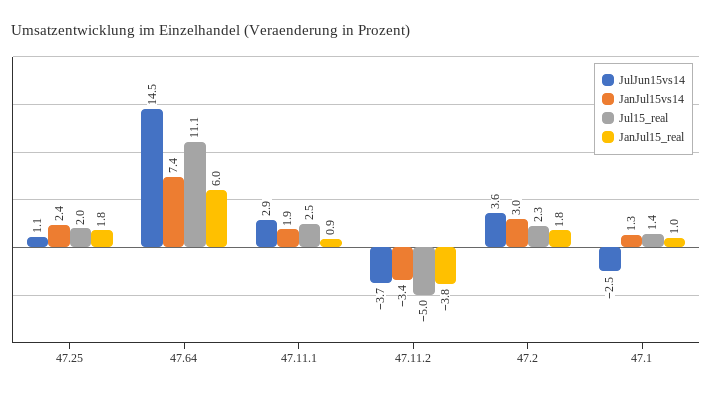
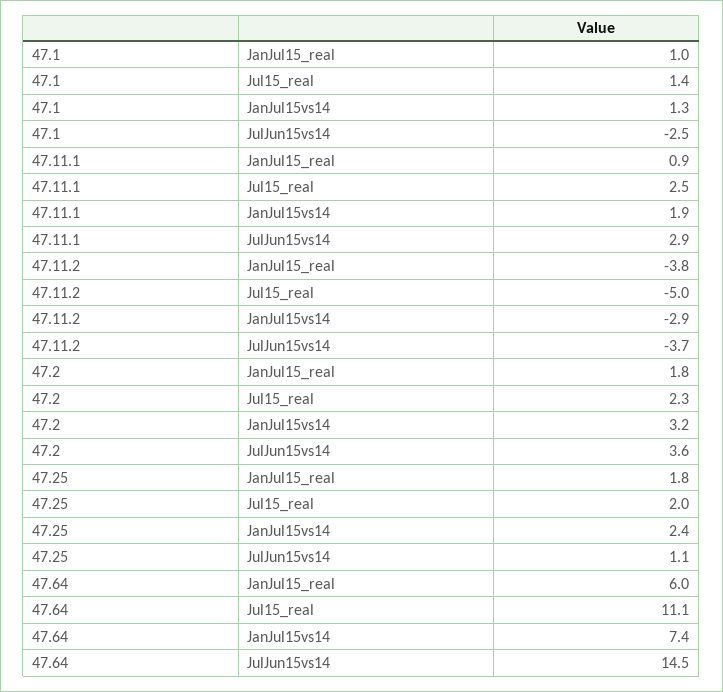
  {
    "JulJun15vs14": {
      "47.25": 1.1,
      "47.64": 14.5,
      "47.11.1": 2.9,
      "47.11.2": -3.7,
      "47.2": 3.6,
      "47.1": -2.5
    },
    "JanJul15vs14": {
      "47.25": 2.4,
      "47.64": 7.4,
      "47.11.1": 1.9,
-     "47.11.2": -3.4,
+     "47.11.2": -2.9,
-     "47.2": 3,
+     "47.2": 3.2,
      "47.1": 1.3
    },
    "Jul15_real": {
      "47.25": 2,
      "47.64": 11.1,
      "47.11.1": 2.5,
      "47.11.2": -5,
      "47.2": 2.3,
      "47.1": 1.4
    },
    "JanJul15_real": {
      "47.25": 1.8,
      "47.64": 6,
      "47.11.1": 0.9,
      "47.11.2": -3.8,
      "47.2": 1.8,
      "47.1": 1
    }
  }

